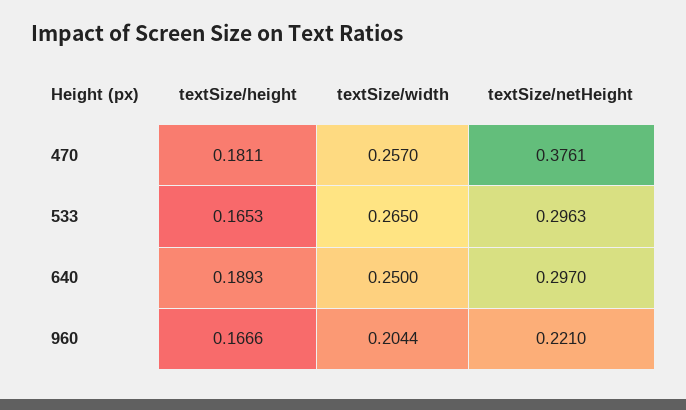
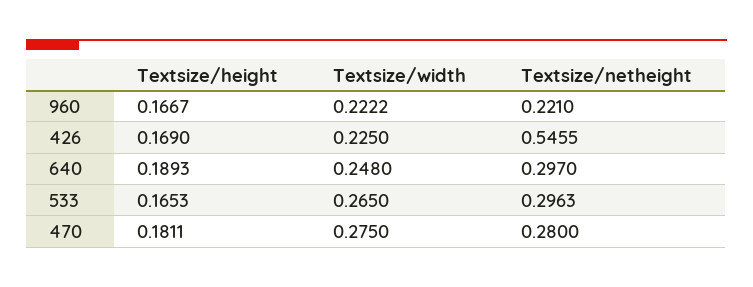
  {
    "textSize/height": {
      "470": 0.1811,
      "533": 0.1653,
      "640": 0.1893,
-     "960": 0.1666
+     "960": 0.1667,
+     "426": 0.169
    },
    "textSize/width": {
-     "470": 0.257,
+     "470": 0.275,
      "533": 0.265,
-     "640": 0.25,
+     "640": 0.248,
-     "960": 0.2044
+     "960": 0.2222,
+     "426": 0.225
    },
    "textSize/netHeight": {
-     "470": 0.3761,
+     "470": 0.28,
      "533": 0.2963,
      "640": 0.297,
-     "960": 0.221
+     "960": 0.221,
+     "426": 0.5455
    }
  }

